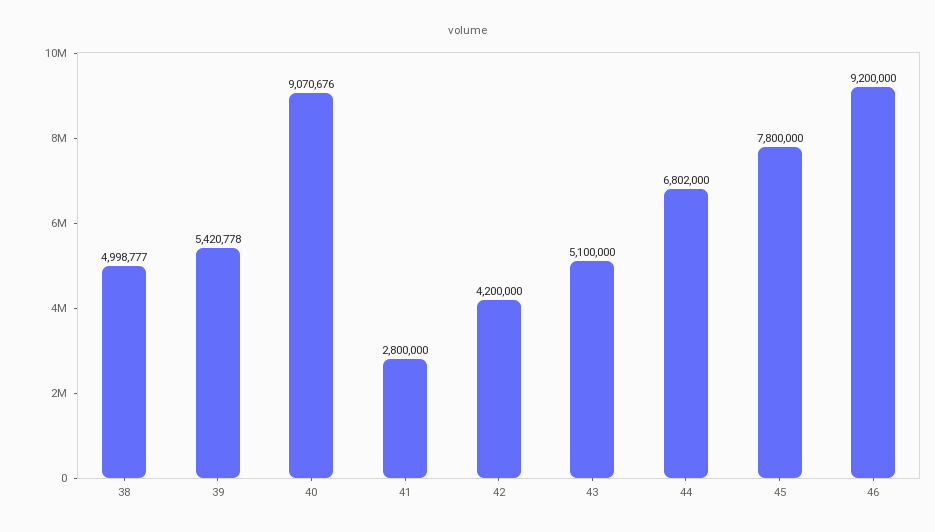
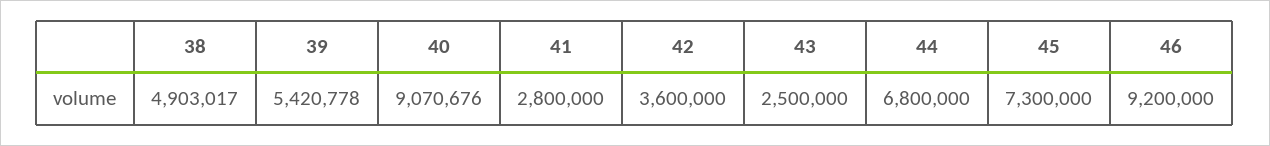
  {
-   "38": 4998777,
+   "38": 4903017,
    "39": 5420778,
    "40": 9070676,
    "41": 2800000,
-   "42": 4200000,
+   "42": 3600000,
-   "43": 5100000,
+   "43": 2500000,
-   "44": 6802000,
+   "44": 6800000,
-   "45": 7800000,
+   "45": 7300000,
    "46": 9200000
  }

